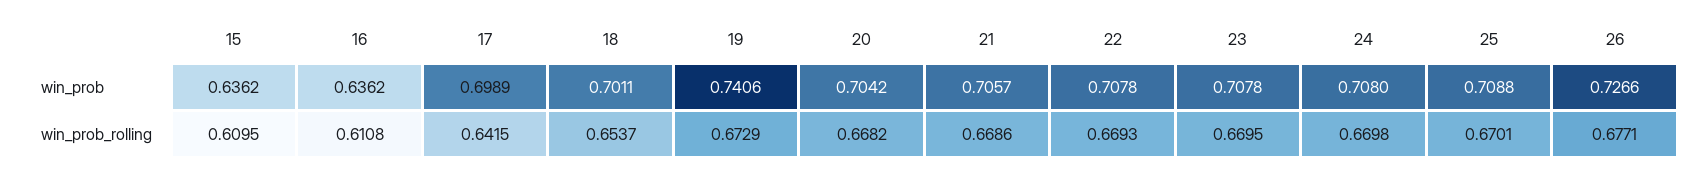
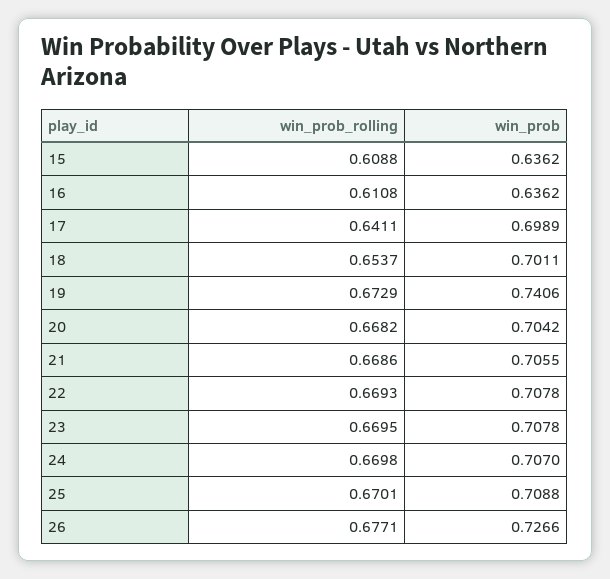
  {
    "15": {
      "win_prob": 0.6362,
-     "win_prob_rolling": 0.6095
+     "win_prob_rolling": 0.6088
    },
    "16": {
      "win_prob": 0.6362,
      "win_prob_rolling": 0.6108
    },
    "17": {
      "win_prob": 0.6989,
-     "win_prob_rolling": 0.6415
+     "win_prob_rolling": 0.6411
    },
    "18": {
      "win_prob": 0.7011,
      "win_prob_rolling": 0.6537
    },
    "19": {
      "win_prob": 0.7406,
      "win_prob_rolling": 0.6729
    },
    "20": {
      "win_prob": 0.7042,
      "win_prob_rolling": 0.6682
    },
    "21": {
-     "win_prob": 0.7057,
+     "win_prob": 0.7055,
      "win_prob_rolling": 0.6686
    },
    "22": {
      "win_prob": 0.7078,
      "win_prob_rolling": 0.6693
    },
    "23": {
      "win_prob": 0.7078,
      "win_prob_rolling": 0.6695
    },
    "24": {
-     "win_prob": 0.708,
+     "win_prob": 0.707,
      "win_prob_rolling": 0.6698
    },
    "25": {
      "win_prob": 0.7088,
      "win_prob_rolling": 0.6701
    },
    "26": {
      "win_prob": 0.7266,
      "win_prob_rolling": 0.6771
    }
  }

